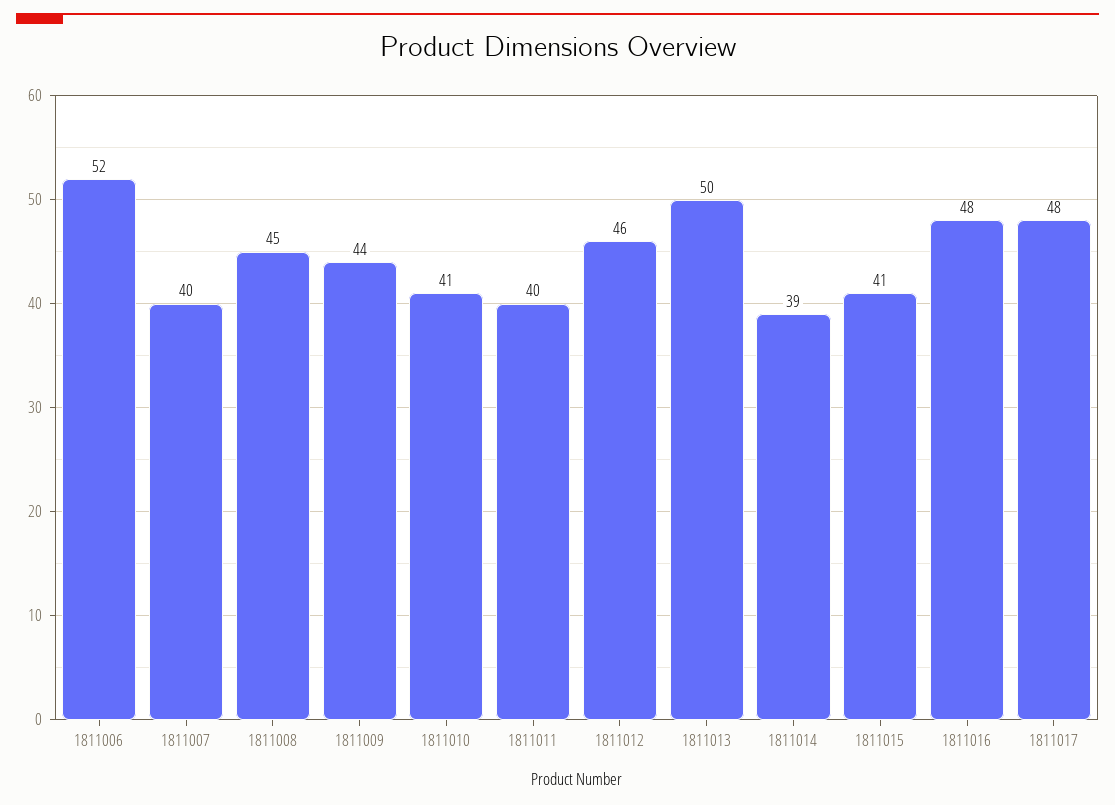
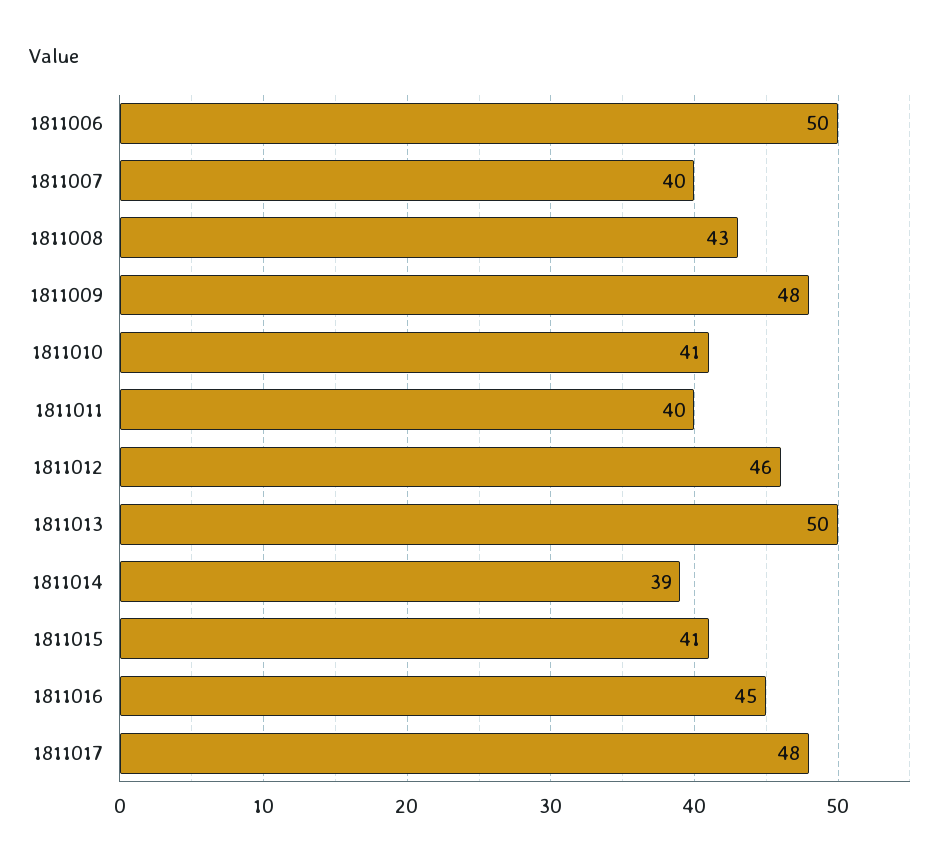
  {
-   "1811006": 52,
+   "1811006": 50,
    "1811007": 40,
-   "1811008": 45,
+   "1811008": 43,
-   "1811009": 44,
+   "1811009": 48,
    "1811010": 41,
    "1811011": 40,
    "1811012": 46,
    "1811013": 50,
    "1811014": 39,
    "1811015": 41,
-   "1811016": 48,
+   "1811016": 45,
    "1811017": 48
  }

